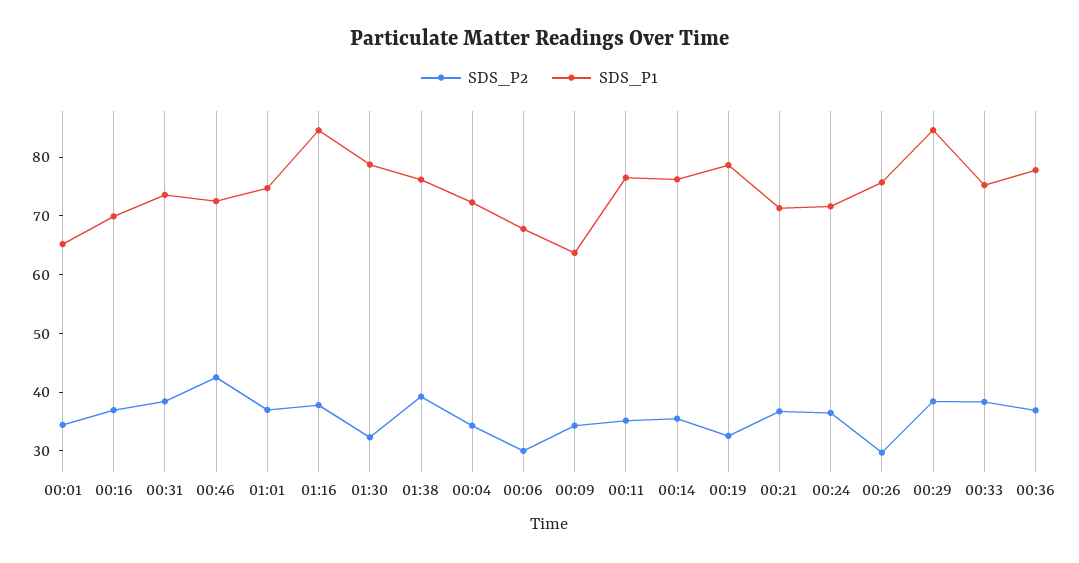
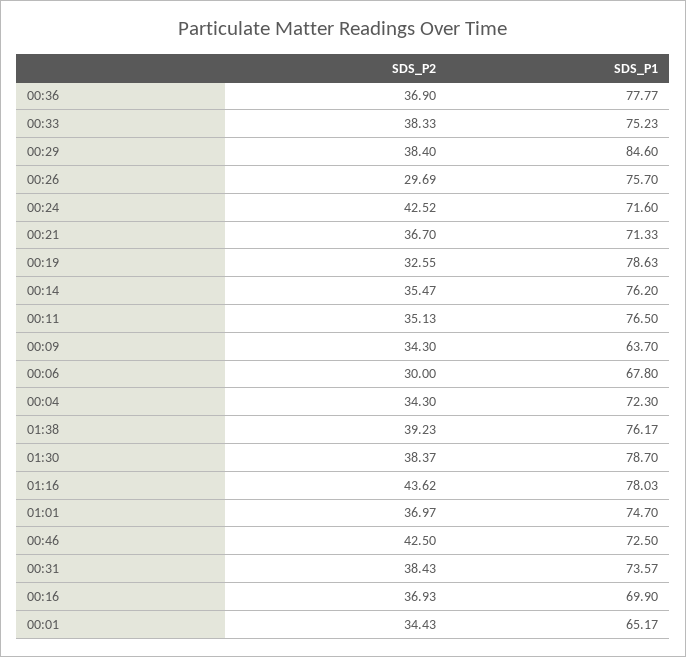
  {
    "SDS_P2": {
      "00:01": 34.43,
      "00:16": 36.93,
      "00:31": 38.43,
      "00:46": 42.5,
      "01:01": 36.97,
-     "01:16": 38,
+     "01:16": 43.62,
-     "01:30": 32,
+     "01:30": 38.37,
      "01:38": 39.23,
      "00:04": 34.3,
      "00:06": 30,
      "00:09": 34.3,
      "00:11": 35.13,
      "00:14": 35.47,
      "00:19": 32.55,
      "00:21": 36.7,
-     "00:24": 36,
+     "00:24": 42.52,
      "00:26": 29.69,
      "00:29": 38.4,
      "00:33": 38.33,
      "00:36": 36.9
    },
    "SDS_P1": {
      "00:01": 65.17,
      "00:16": 69.9,
      "00:31": 73.57,
      "00:46": 72.5,
      "01:01": 74.7,
-     "01:16": 84,
+     "01:16": 78.03,
      "01:30": 78.7,
      "01:38": 76.17,
      "00:04": 72.3,
      "00:06": 67.8,
      "00:09": 63.7,
      "00:11": 76.5,
      "00:14": 76.2,
      "00:19": 78.63,
      "00:21": 71.33,
      "00:24": 71.6,
      "00:26": 75.7,
      "00:29": 84.6,
      "00:33": 75.23,
      "00:36": 77.77
    }
  }

